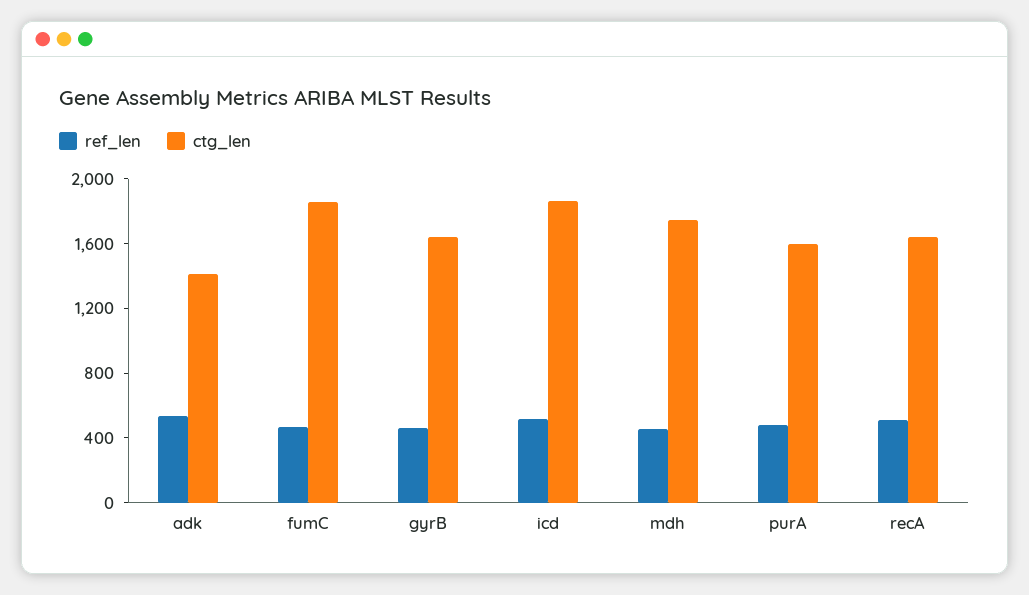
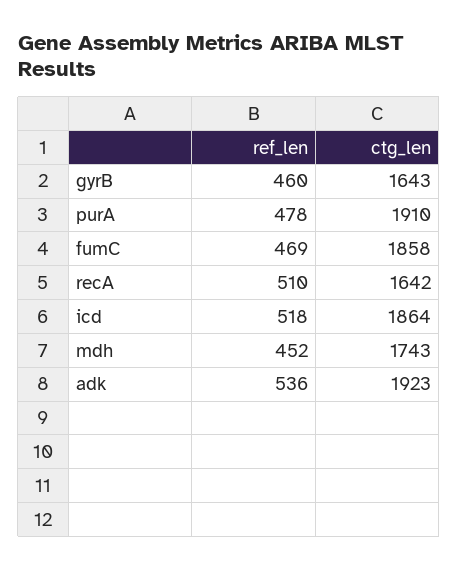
  {
    "ref_len": {
      "adk": 536,
      "fumC": 469,
      "gyrB": 460,
      "icd": 518,
      "mdh": 452,
      "purA": 478,
      "recA": 510
    },
    "ctg_len": {
-     "adk": 1400,
+     "adk": 1923,
      "fumC": 1858,
      "gyrB": 1643,
      "icd": 1864,
      "mdh": 1743,
-     "purA": 1600,
+     "purA": 1910,
      "recA": 1642
    }
  }

